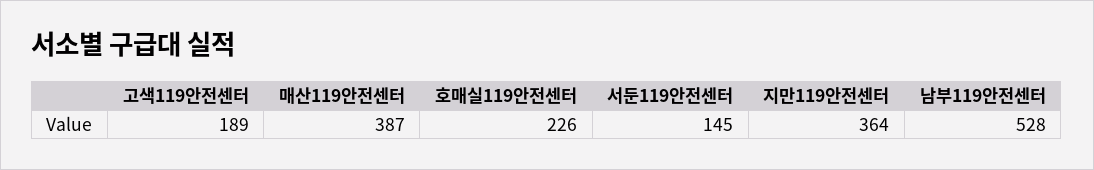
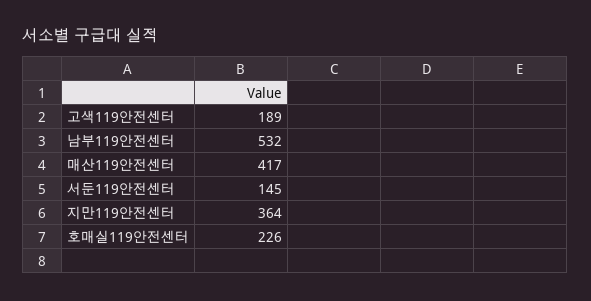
  {
    "고색119안전센터": 189,
-   "매산119안전센터": 387,
+   "매산119안전센터": 417,
    "호매실119안전센터": 226,
    "서둔119안전센터": 145,
    "지만119안전센터": 364,
-   "남부119안전센터": 528
+   "남부119안전센터": 532
  }

